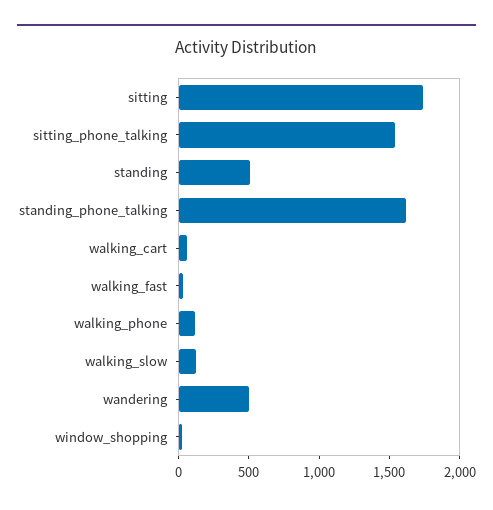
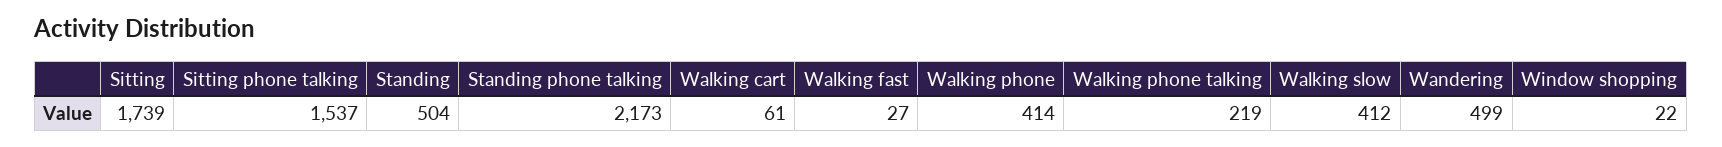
  {
    "sitting": 1739,
    "sitting_phone_talking": 1537,
    "standing": 504,
-   "standing_phone_talking": 1600,
+   "standing_phone_talking": 2173,
    "walking_cart": 61,
    "walking_fast": 27,
-   "walking_phone": 100,
+   "walking_phone": 414,
-   "walking_slow": 100,
+   "walking_slow": 412,
    "wandering": 499,
-   "window_shopping": 22
+   "window_shopping": 22,
+   "Walking phone talking": 219
  }

